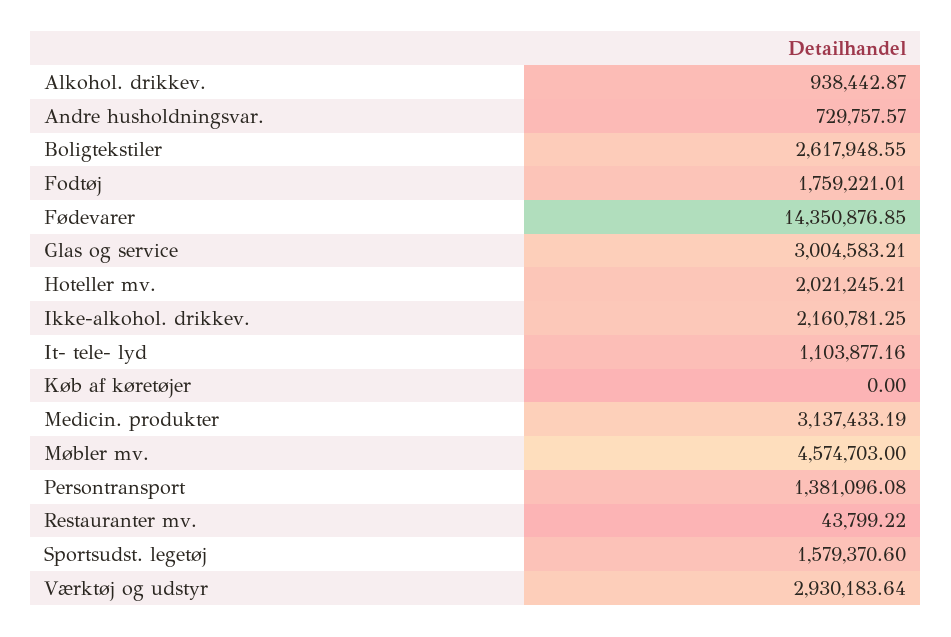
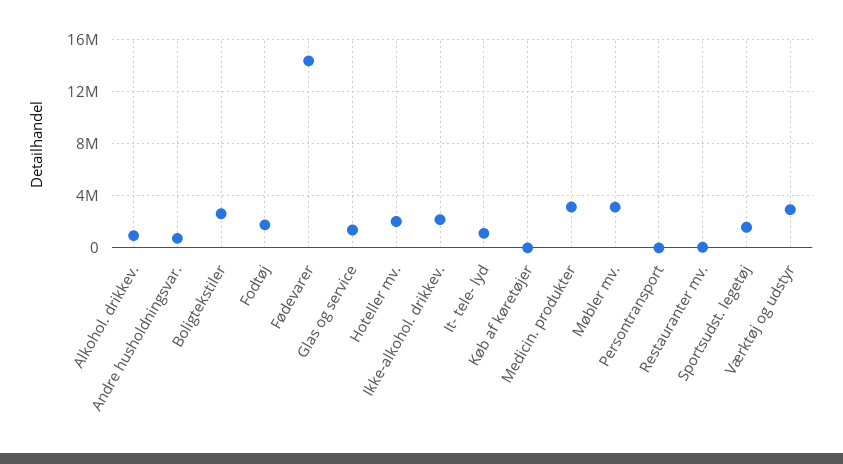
  {
    "Alkohol. drikkev.": 938442.87,
    "Andre husholdningsvar.": 729757.57,
    "Boligtekstiler": 2617948.55,
    "Fodtøj": 1759221.01,
    "Fødevarer": 14350876.85,
-   "Glas og service": 3004583.21,
+   "Glas og service": 1500000,
    "Hoteller mv.": 2021245.21,
    "Ikke-alkohol. drikkev.": 2160781.25,
    "It- tele- lyd": 1103877.16,
    "Køb af køretøjer": 0,
    "Medicin. produkter": 3137433.19,
-   "Møbler mv.": 4574703,
+   "Møbler mv.": 3000000,
-   "Persontransport": 1381096.08,
+   "Persontransport": 0,
    "Restauranter mv.": 43799.22,
    "Sportsudst. legetøj": 1579370.6,
    "Værktøj og udstyr": 2930183.64
  }

